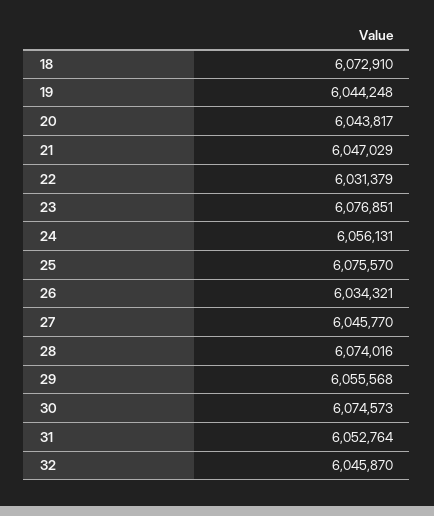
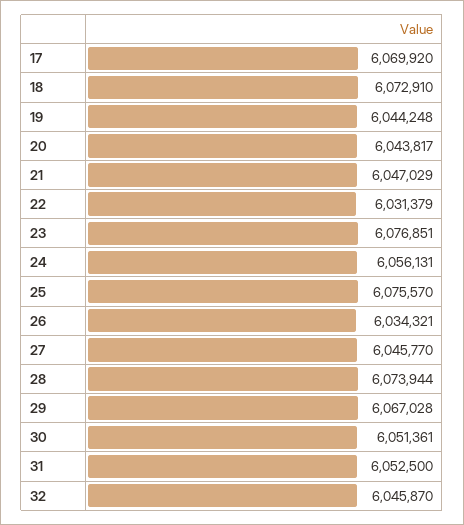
  {
    "18": 6072910,
    "19": 6044248,
    "20": 6043817,
    "21": 6047029,
    "22": 6031379,
    "23": 6076851,
    "24": 6056131,
    "25": 6075570,
    "26": 6034321,
    "27": 6045770,
-   "28": 6074016,
+   "28": 6073944,
-   "29": 6055568,
+   "29": 6067028,
-   "30": 6074573,
+   "30": 6051361,
-   "31": 6052764,
+   "31": 6052500,
-   "32": 6045870
+   "32": 6045870,
+   "17": 6069920
  }

